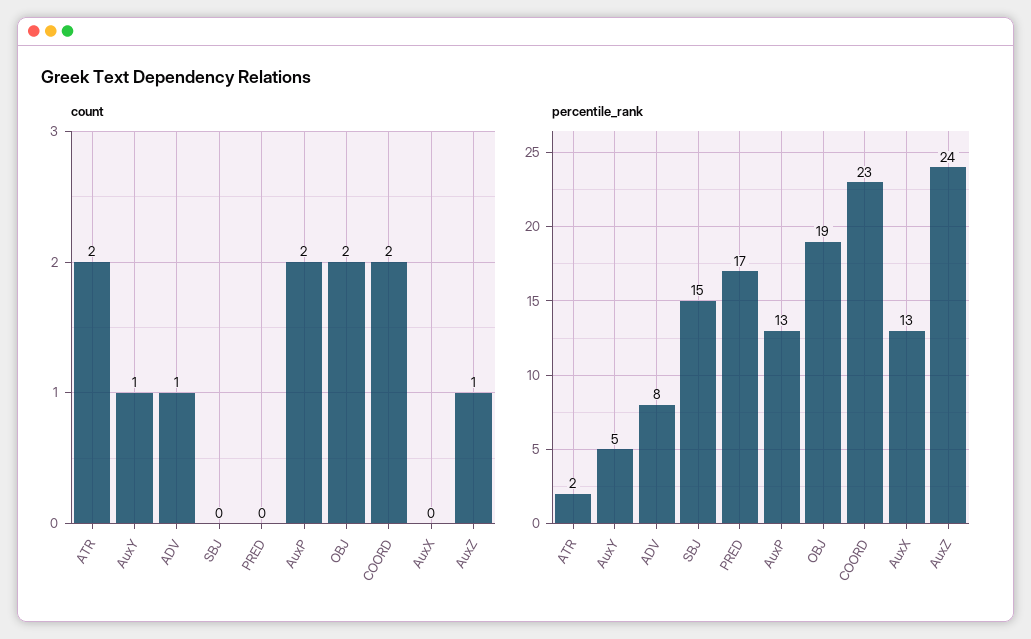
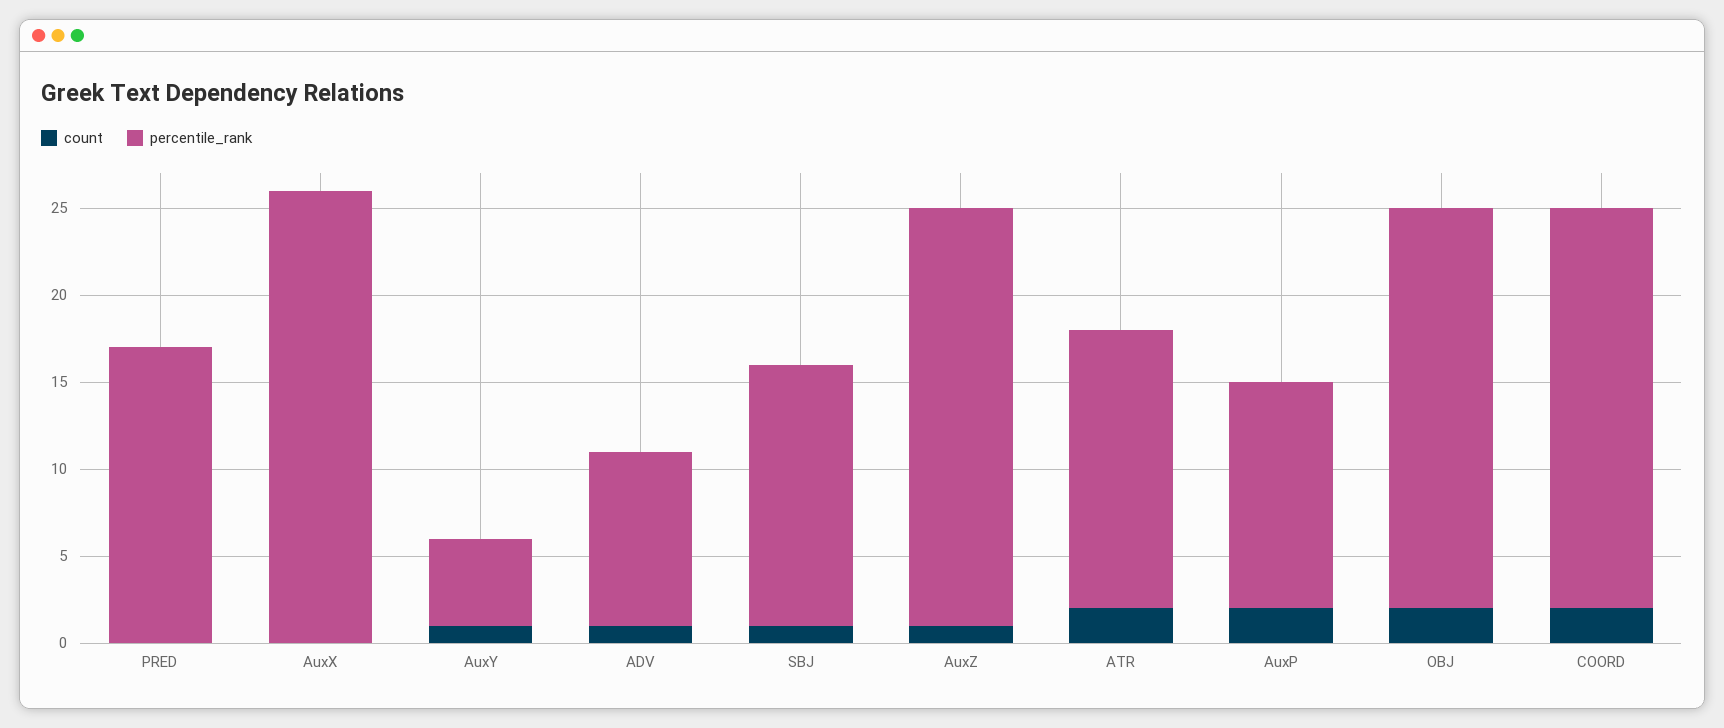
  {
    "count": {
      "ATR": 2,
      "AuxY": 1,
      "ADV": 1,
-     "SBJ": 0,
+     "SBJ": 1,
      "PRED": 0,
      "AuxP": 2,
      "OBJ": 2,
      "COORD": 2,
      "AuxX": 0,
      "AuxZ": 1
    },
    "percentile_rank": {
-     "ATR": 2,
+     "ATR": 16,
      "AuxY": 5,
-     "ADV": 8,
+     "ADV": 10,
      "SBJ": 15,
      "PRED": 17,
      "AuxP": 13,
-     "OBJ": 19,
+     "OBJ": 23,
      "COORD": 23,
-     "AuxX": 13,
+     "AuxX": 26,
      "AuxZ": 24
    }
  }

